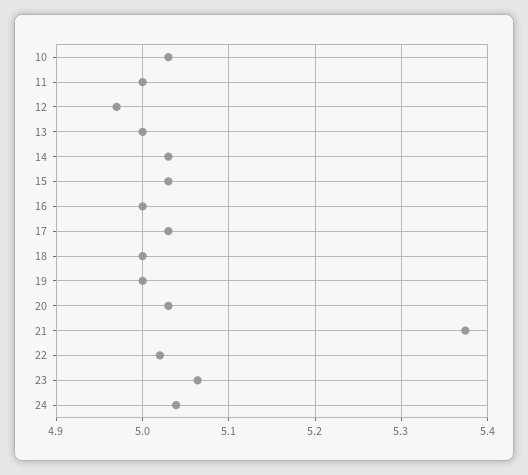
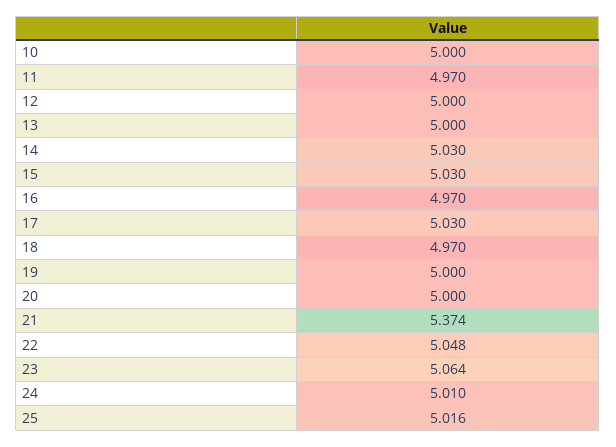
  {
-   "10": 5.03,
+   "10": 5,
-   "11": 5,
+   "11": 4.97,
-   "12": 4.97,
+   "12": 5,
    "13": 5,
    "14": 5.03,
    "15": 5.03,
-   "16": 5,
+   "16": 4.97,
    "17": 5.03,
-   "18": 5,
+   "18": 4.97,
    "19": 5,
-   "20": 5.03,
+   "20": 5,
    "21": 5.374,
-   "22": 5.02,
+   "22": 5.048,
    "23": 5.064,
-   "24": 5.04
+   "24": 5.01,
+   "25": 5.016
  }

